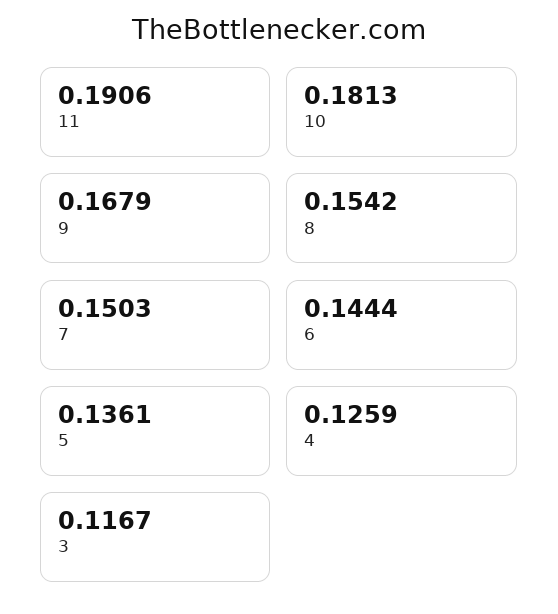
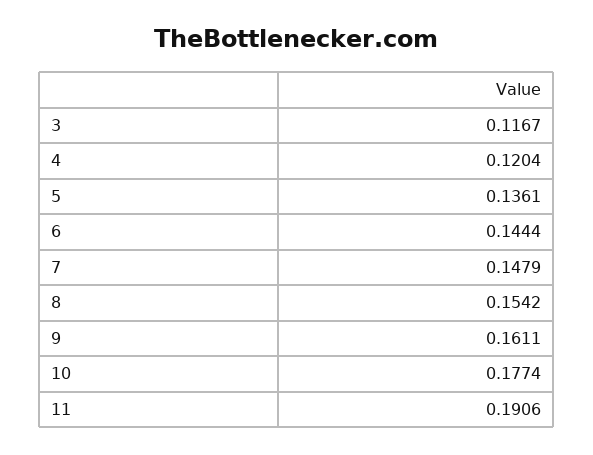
  {
    "11": 0.1906,
-   "10": 0.1813,
+   "10": 0.1774,
-   "9": 0.1679,
+   "9": 0.1611,
    "8": 0.1542,
-   "7": 0.1503,
+   "7": 0.1479,
    "6": 0.1444,
    "5": 0.1361,
-   "4": 0.1259,
+   "4": 0.1204,
    "3": 0.1167
  }

